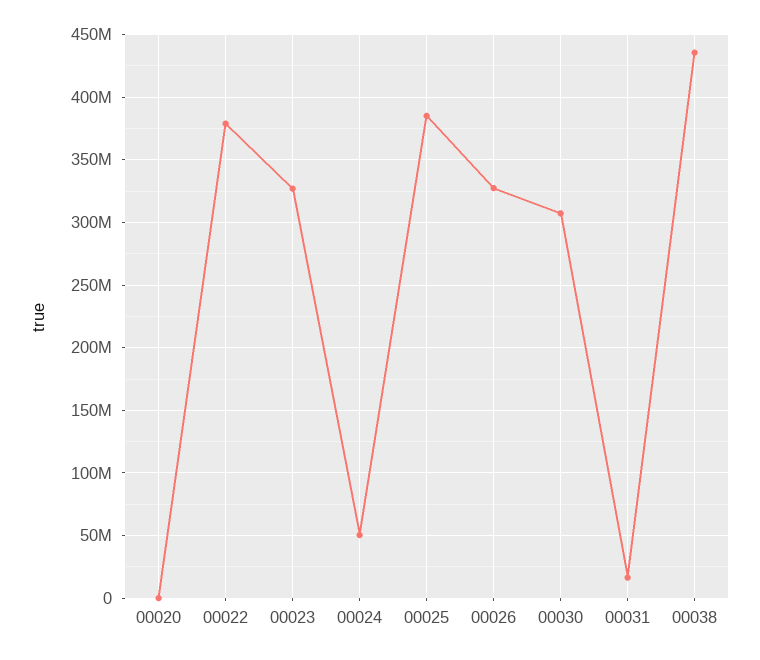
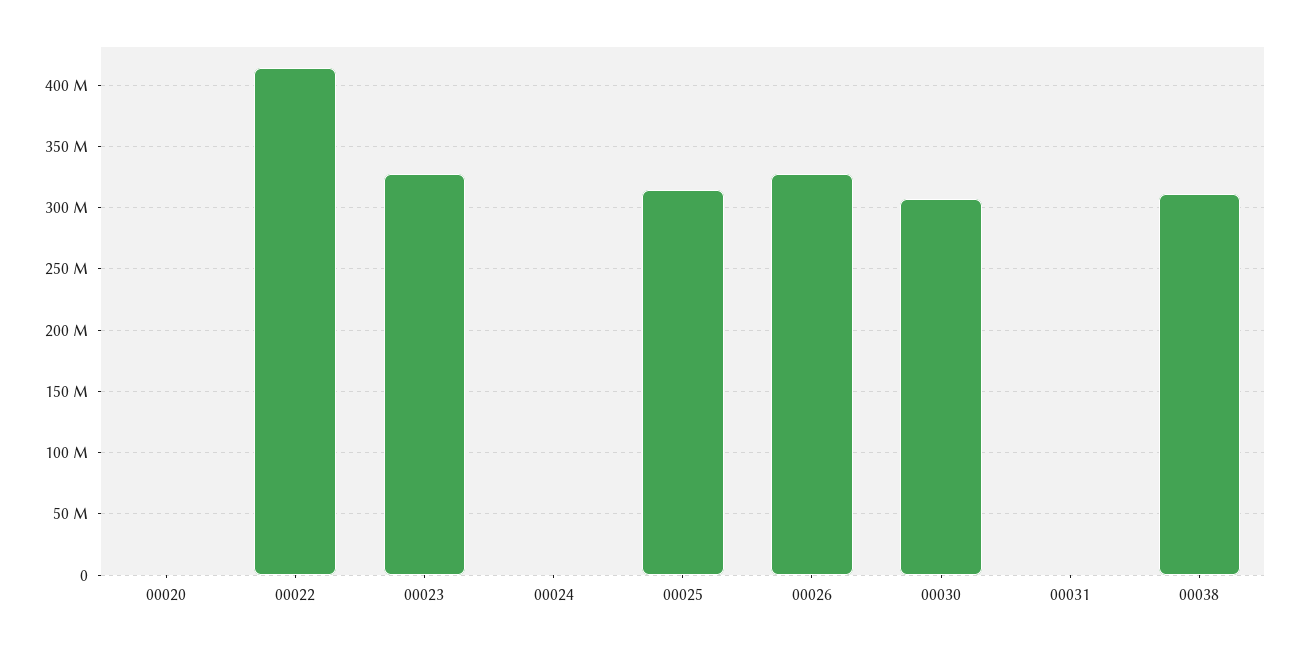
  {
    "00020": 0,
-   "00022": 380000000,
+   "00022": 415000000,
    "00023": 325000000,
-   "00024": 50000000,
+   "00024": 0,
-   "00025": 385000000,
+   "00025": 315000000,
    "00026": 325000000,
    "00030": 305000000,
-   "00031": 15000000,
+   "00031": 0,
-   "00038": 435000000
+   "00038": 310000000
  }

